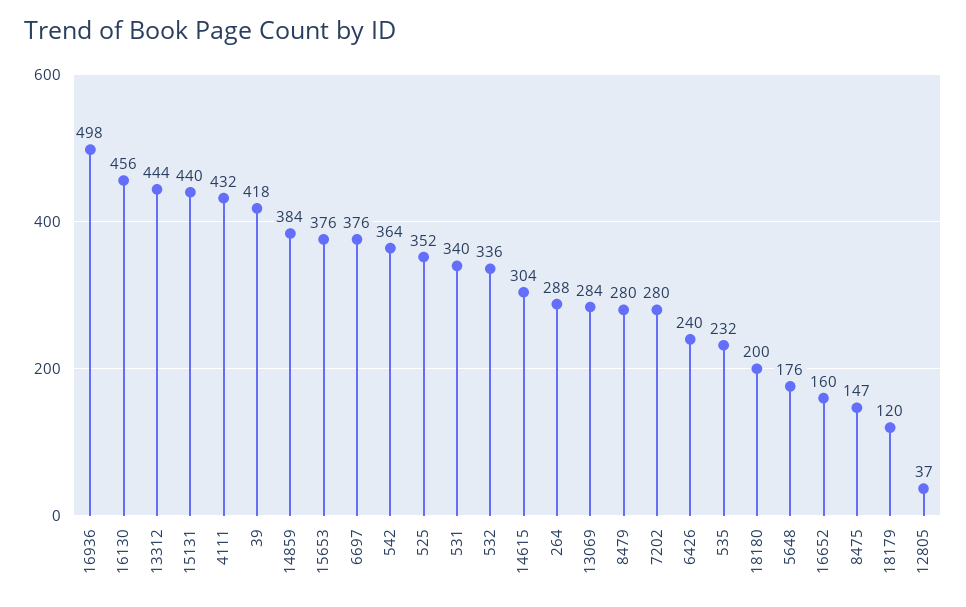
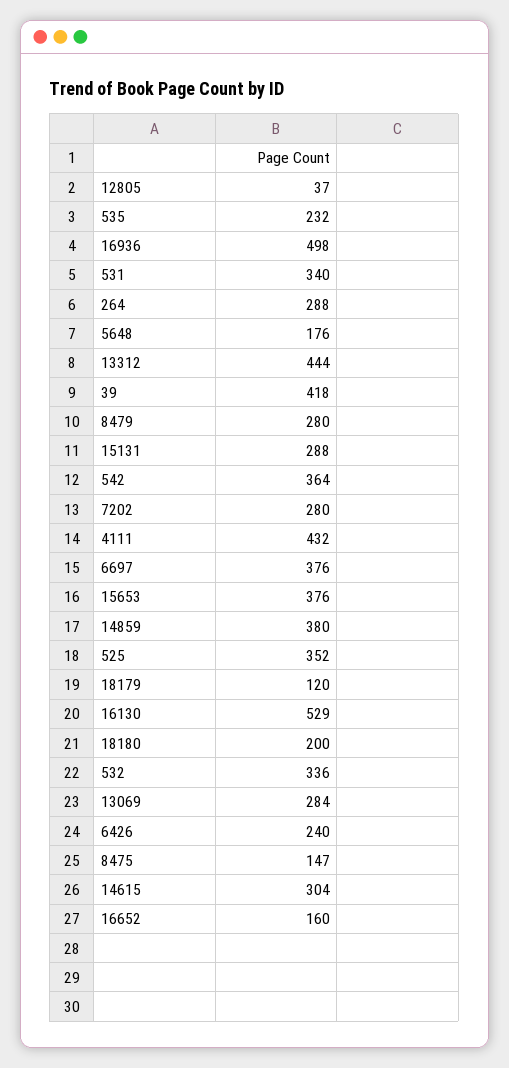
  {
    "16936": 498,
-   "16130": 456,
+   "16130": 529,
    "13312": 444,
-   "15131": 440,
+   "15131": 288,
    "4111": 432,
    "39": 418,
-   "14859": 384,
+   "14859": 380,
    "15653": 376,
    "6697": 376,
    "542": 364,
    "525": 352,
    "531": 340,
    "532": 336,
    "14615": 304,
    "264": 288,
    "13069": 284,
    "8479": 280,
    "7202": 280,
    "6426": 240,
    "535": 232,
    "18180": 200,
    "5648": 176,
    "16652": 160,
    "8475": 147,
    "18179": 120,
    "12805": 37
  }

